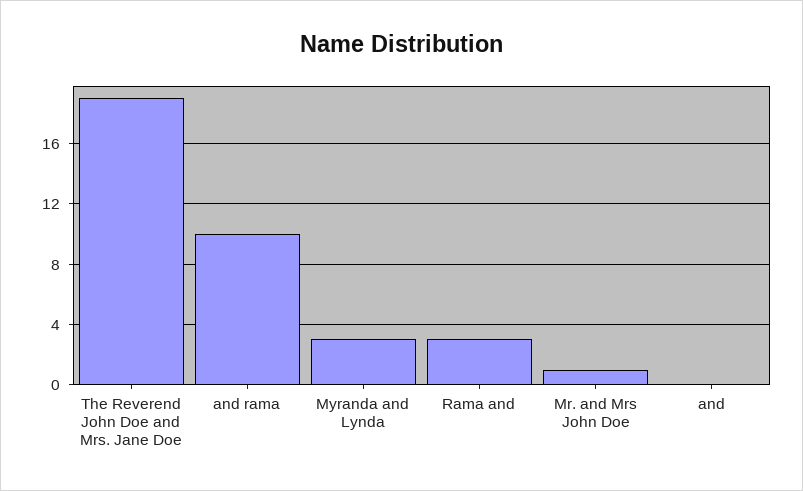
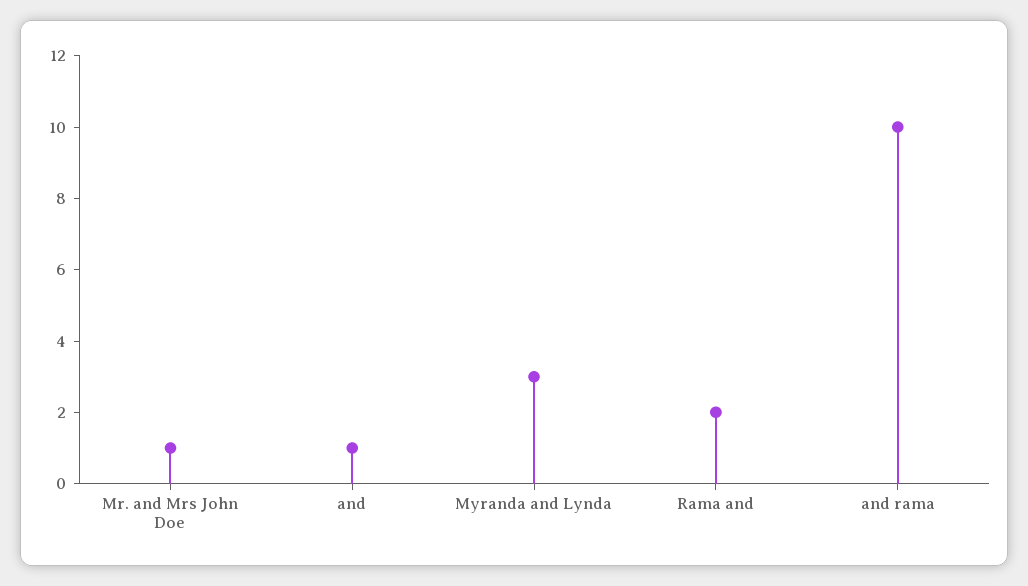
  {
-   "The Reverend John Doe and Mrs. Jane Doe": 19,
    "and rama": 10,
    "Myranda and Lynda": 3,
-   "Rama and": 3,
+   "Rama and": 2,
    "Mr. and Mrs John Doe": 1,
-   "and": 0
+   "and": 1
  }

